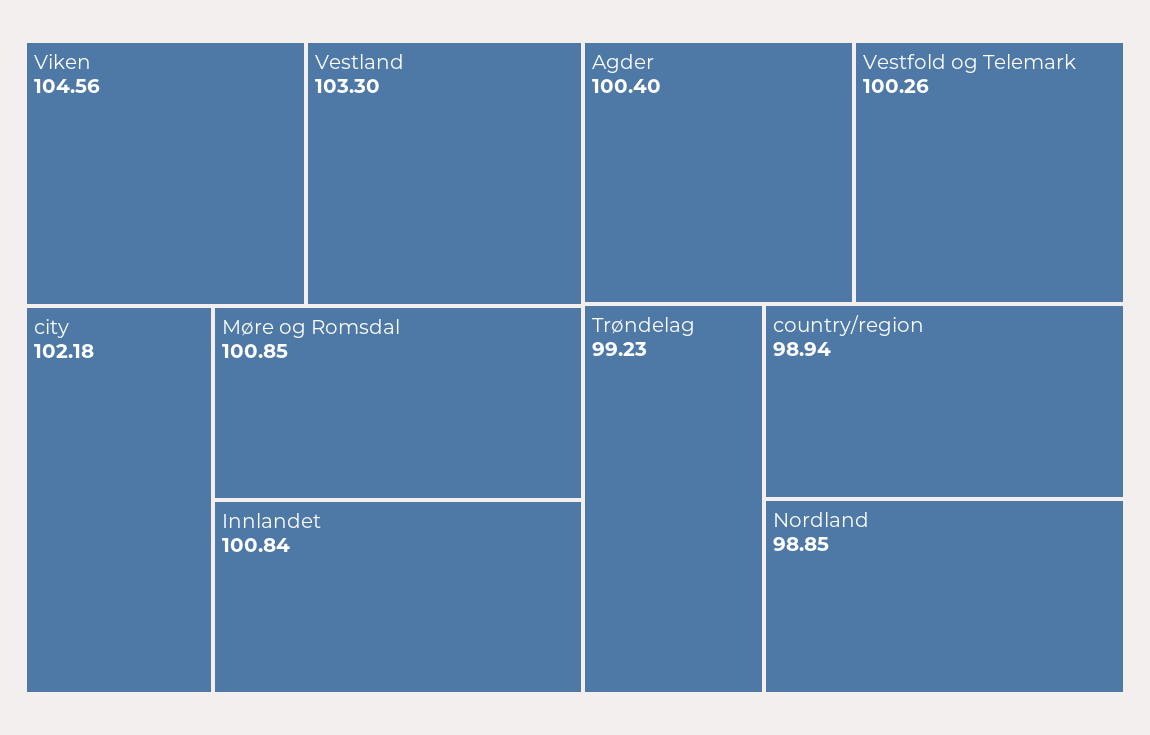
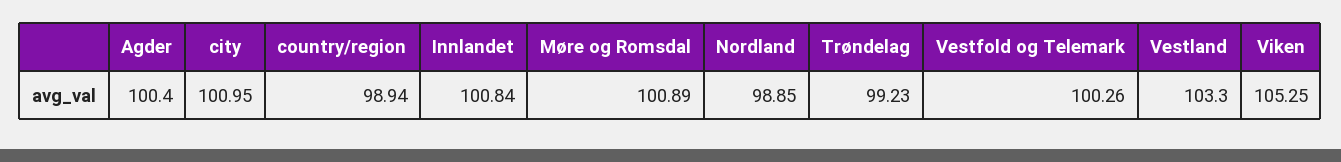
  {
-   "Viken": 104.56,
+   "Viken": 105.25,
    "Vestland": 103.3,
-   "city": 102.18,
+   "city": 100.95,
-   "Møre og Romsdal": 100.85,
+   "Møre og Romsdal": 100.89,
    "Innlandet": 100.84,
    "Agder": 100.4,
    "Vestfold og Telemark": 100.26,
    "Trøndelag": 99.23,
    "country/region": 98.94,
    "Nordland": 98.85
  }

